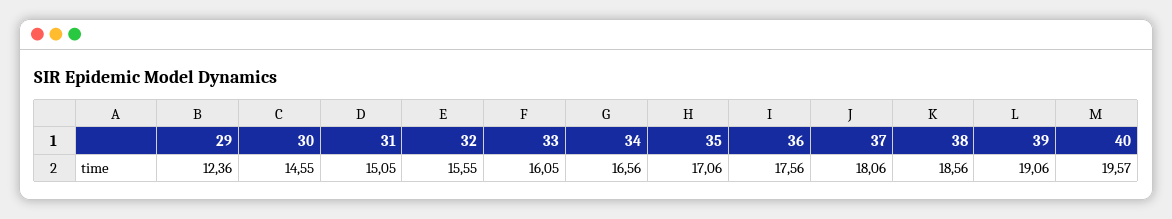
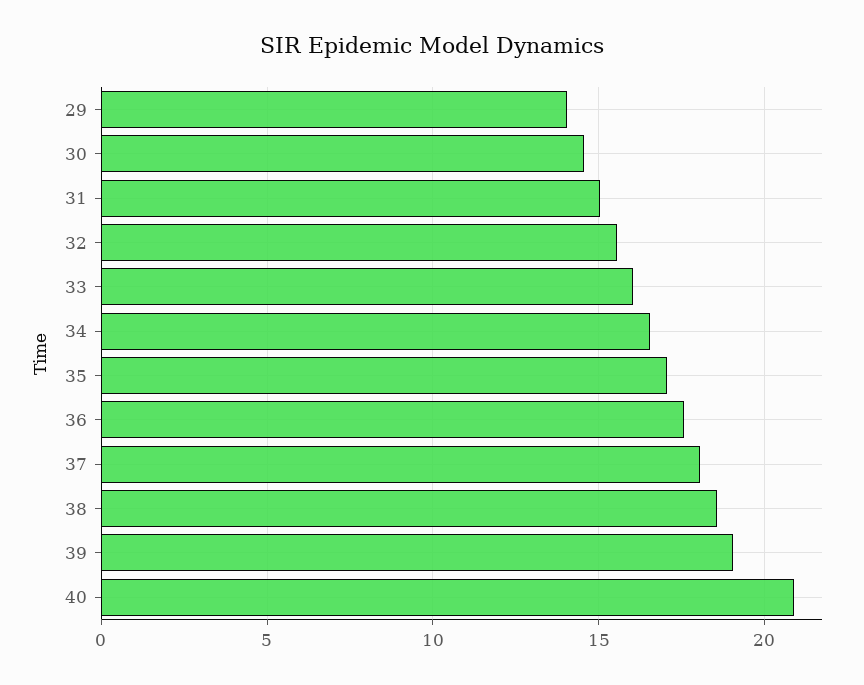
  {
-   "29": 12.36,
+   "29": 14,
    "30": 14.55,
    "31": 15.05,
    "32": 15.55,
    "33": 16.05,
    "34": 16.56,
    "35": 17.06,
    "36": 17.56,
    "37": 18.06,
    "38": 18.56,
    "39": 19.06,
-   "40": 19.57
+   "40": 21
  }

